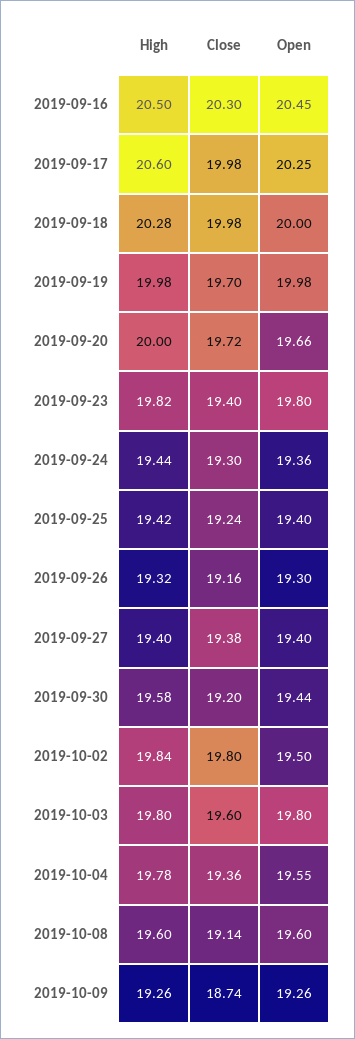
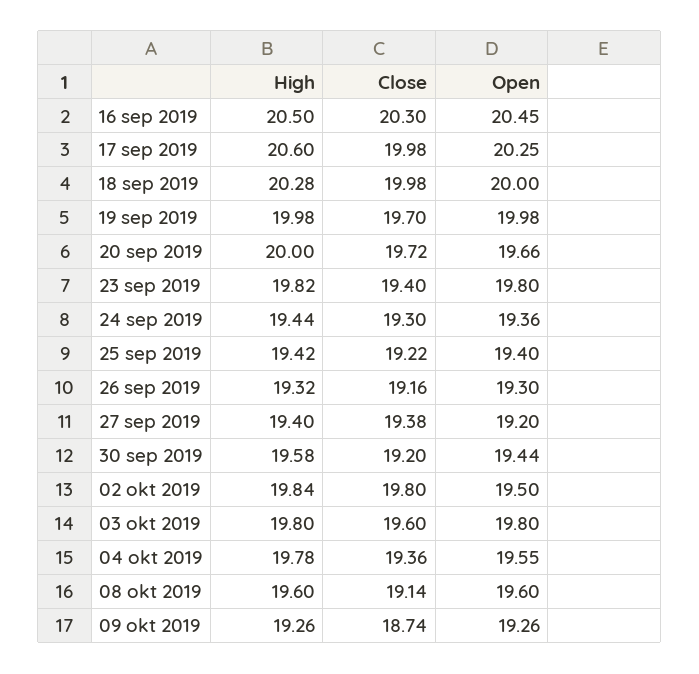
  {
    "High": {
      "2019-09-16": 20.5,
      "2019-09-17": 20.6,
      "2019-09-18": 20.28,
      "2019-09-19": 19.98,
      "2019-09-20": 20,
      "2019-09-23": 19.82,
      "2019-09-24": 19.44,
      "2019-09-25": 19.42,
      "2019-09-26": 19.32,
      "2019-09-27": 19.4,
      "2019-09-30": 19.58,
      "2019-10-02": 19.84,
      "2019-10-03": 19.8,
      "2019-10-04": 19.78,
      "2019-10-08": 19.6,
      "2019-10-09": 19.26
    },
    "Close": {
      "2019-09-16": 20.3,
      "2019-09-17": 19.98,
      "2019-09-18": 19.98,
      "2019-09-19": 19.7,
      "2019-09-20": 19.72,
      "2019-09-23": 19.4,
      "2019-09-24": 19.3,
-     "2019-09-25": 19.24,
+     "2019-09-25": 19.22,
      "2019-09-26": 19.16,
      "2019-09-27": 19.38,
      "2019-09-30": 19.2,
      "2019-10-02": 19.8,
      "2019-10-03": 19.6,
      "2019-10-04": 19.36,
      "2019-10-08": 19.14,
      "2019-10-09": 18.74
    },
    "Open": {
      "2019-09-16": 20.45,
      "2019-09-17": 20.25,
      "2019-09-18": 20,
      "2019-09-19": 19.98,
      "2019-09-20": 19.66,
      "2019-09-23": 19.8,
      "2019-09-24": 19.36,
      "2019-09-25": 19.4,
      "2019-09-26": 19.3,
-     "2019-09-27": 19.4,
+     "2019-09-27": 19.2,
      "2019-09-30": 19.44,
      "2019-10-02": 19.5,
      "2019-10-03": 19.8,
      "2019-10-04": 19.55,
      "2019-10-08": 19.6,
      "2019-10-09": 19.26
    }
  }

